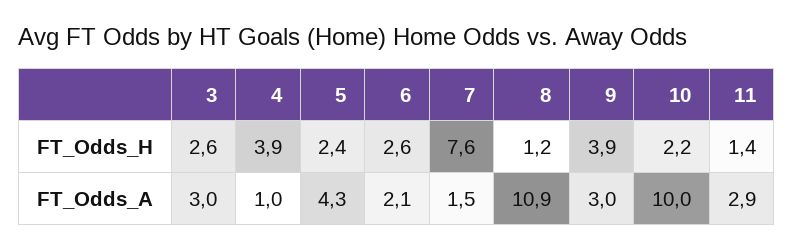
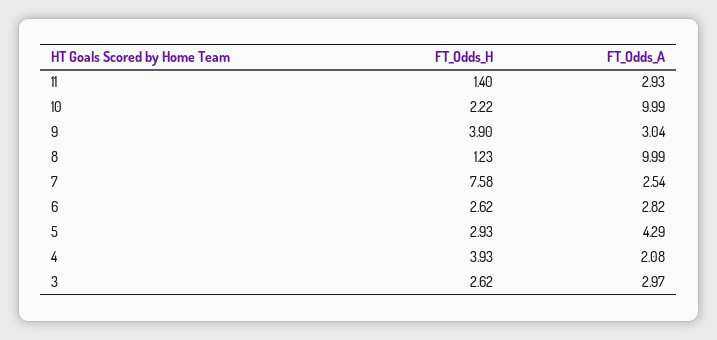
  {
    "3": {
      "FT_Odds_H": 2.62,
      "FT_Odds_A": 2.97
    },
    "4": {
      "FT_Odds_H": 3.93,
-     "FT_Odds_A": 1
+     "FT_Odds_A": 2.08
    },
    "5": {
-     "FT_Odds_H": 2.4,
+     "FT_Odds_H": 2.93,
      "FT_Odds_A": 4.29
    },
    "6": {
      "FT_Odds_H": 2.62,
-     "FT_Odds_A": 2.1
+     "FT_Odds_A": 2.82
    },
    "7": {
      "FT_Odds_H": 7.58,
-     "FT_Odds_A": 1.5
+     "FT_Odds_A": 2.54
    },
    "8": {
      "FT_Odds_H": 1.23,
-     "FT_Odds_A": 10.9
+     "FT_Odds_A": 9.99
    },
    "9": {
      "FT_Odds_H": 3.9,
      "FT_Odds_A": 3.04
    },
    "10": {
      "FT_Odds_H": 2.22,
      "FT_Odds_A": 9.99
    },
    "11": {
      "FT_Odds_H": 1.4,
      "FT_Odds_A": 2.93
    }
  }

